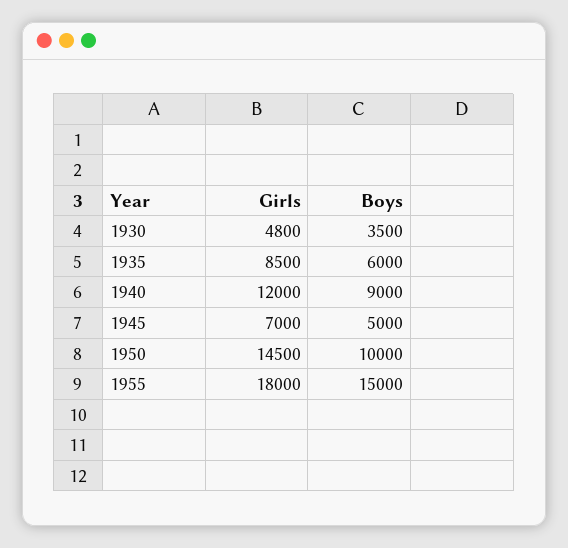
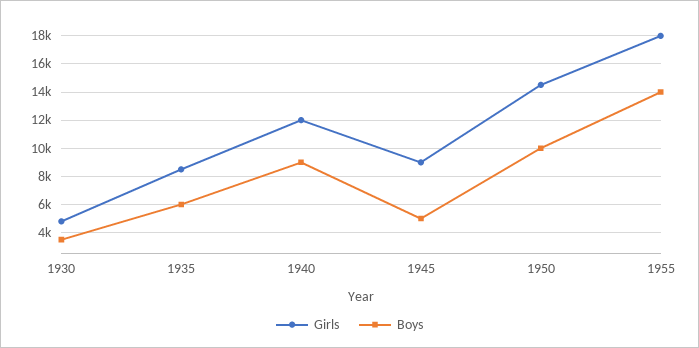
  {
    "Girls": {
      "1930": 4800,
      "1935": 8500,
      "1940": 12000,
-     "1945": 7000,
+     "1945": 9000,
      "1950": 14500,
      "1955": 18000
    },
    "Boys": {
      "1930": 3500,
      "1935": 6000,
      "1940": 9000,
      "1945": 5000,
      "1950": 10000,
-     "1955": 15000
+     "1955": 14000
    }
  }

